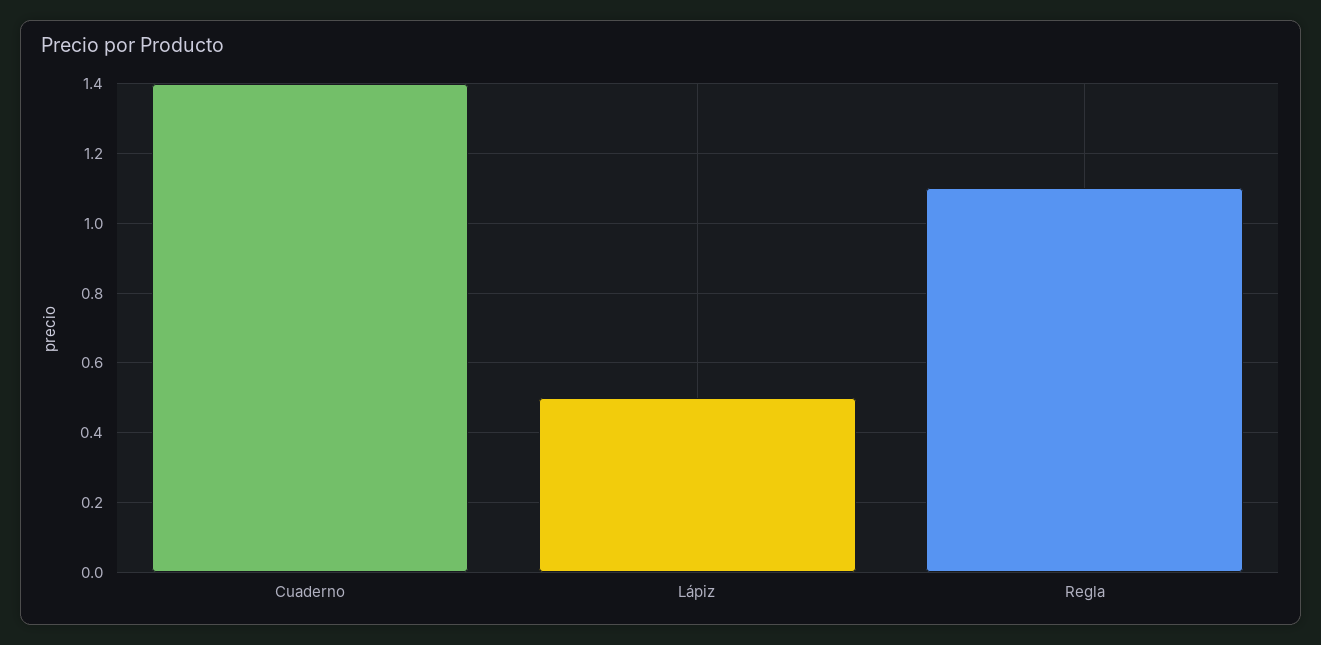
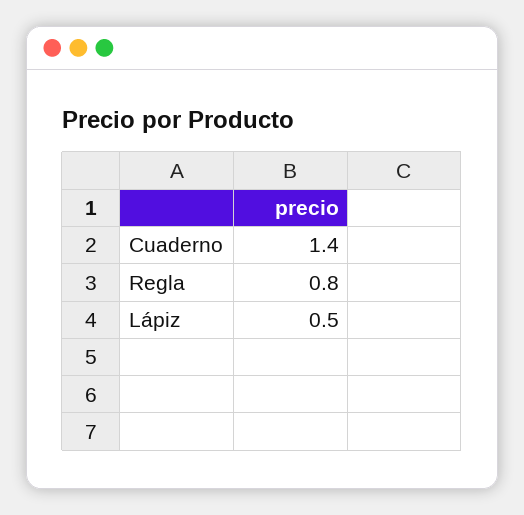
  {
    "Cuaderno": 1.4,
    "Lápiz": 0.5,
-   "Regla": 1.1
+   "Regla": 0.8
  }

